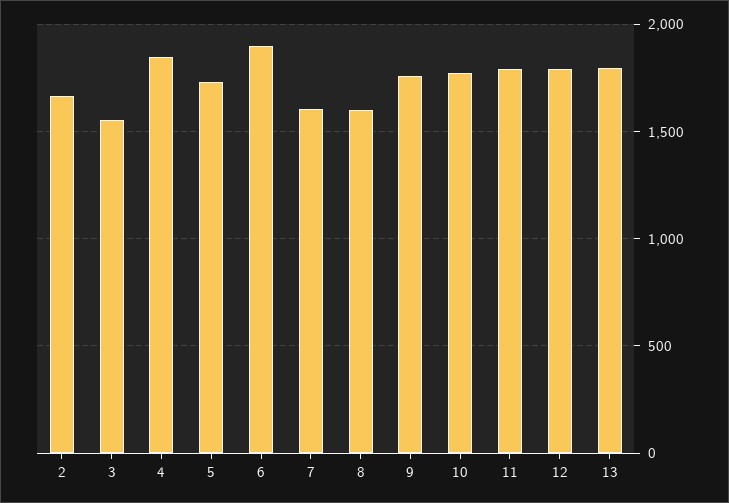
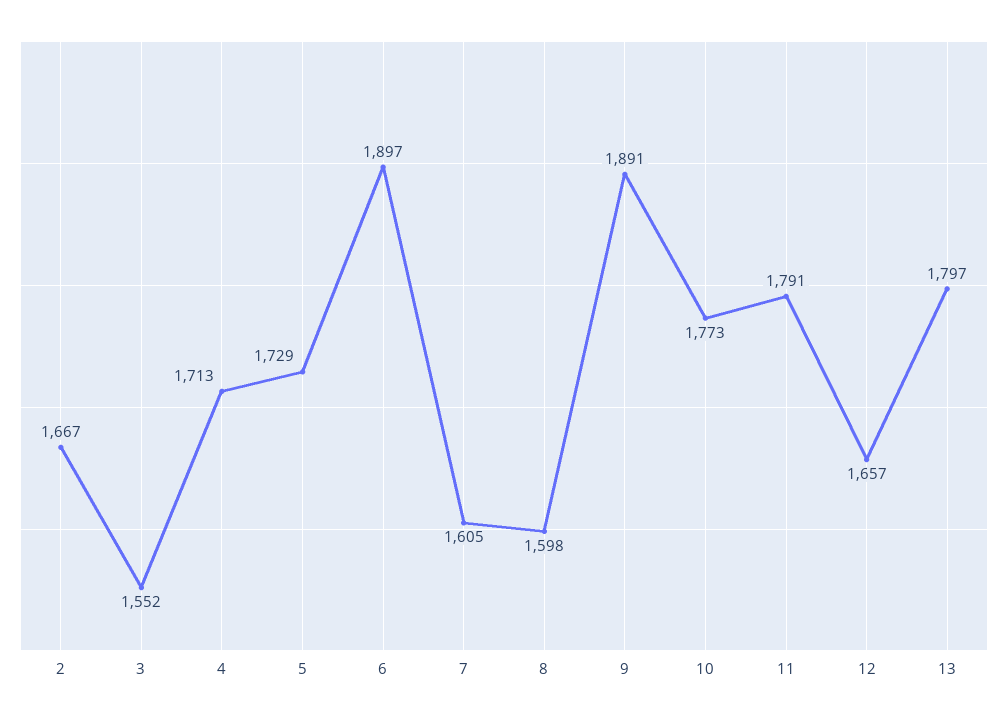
  {
    "2": 1667,
    "3": 1552,
-   "4": 1850,
+   "4": 1713,
    "5": 1729,
    "6": 1897,
    "7": 1605,
    "8": 1598,
-   "9": 1750,
+   "9": 1891,
    "10": 1773,
    "11": 1791,
-   "12": 1800,
+   "12": 1657,
    "13": 1797
  }

